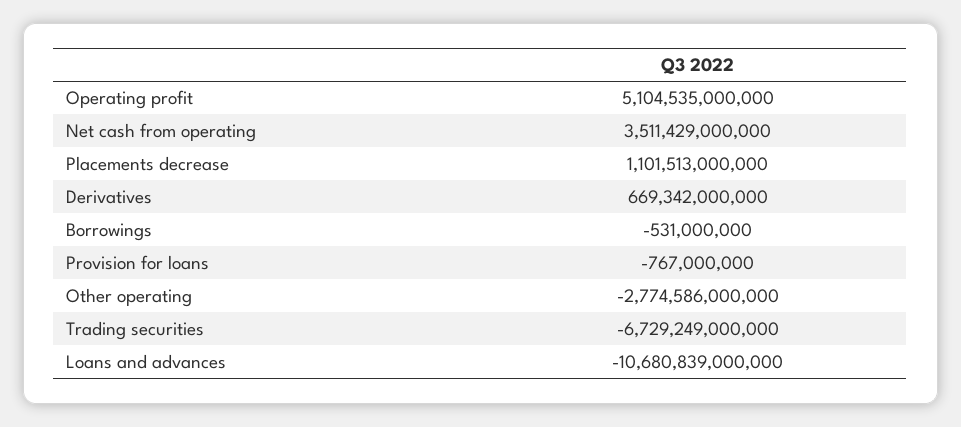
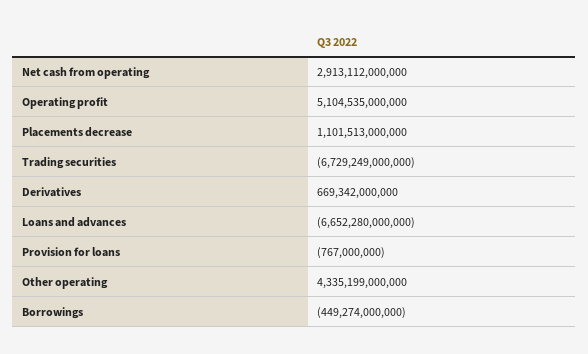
  {
    "Operating profit": 5104535000000,
-   "Net cash from operating": 3511429000000,
+   "Net cash from operating": 2913112000000,
    "Placements decrease": 1101513000000,
    "Derivatives": 669342000000,
-   "Borrowings": -531000000,
+   "Borrowings": -449274000000,
    "Provision for loans": -767000000,
-   "Other operating": -2774586000000,
+   "Other operating": 4335199000000,
    "Trading securities": -6729249000000,
-   "Loans and advances": -10680839000000
+   "Loans and advances": -6652280000000
  }

